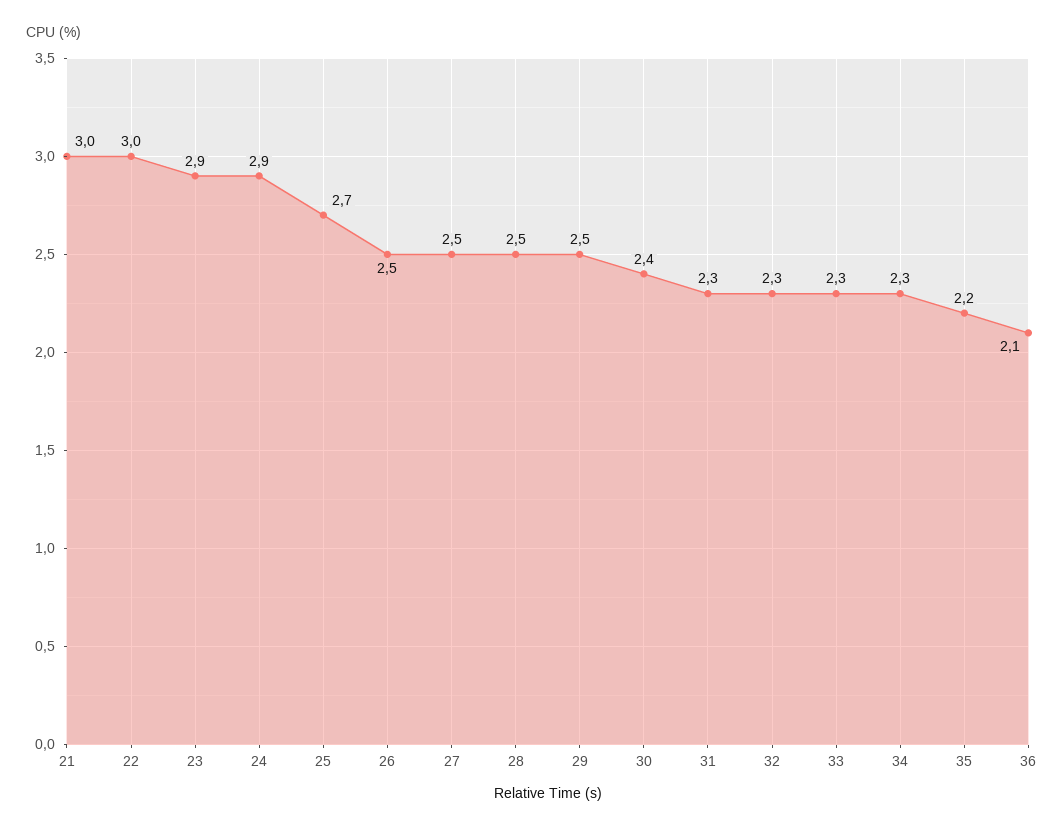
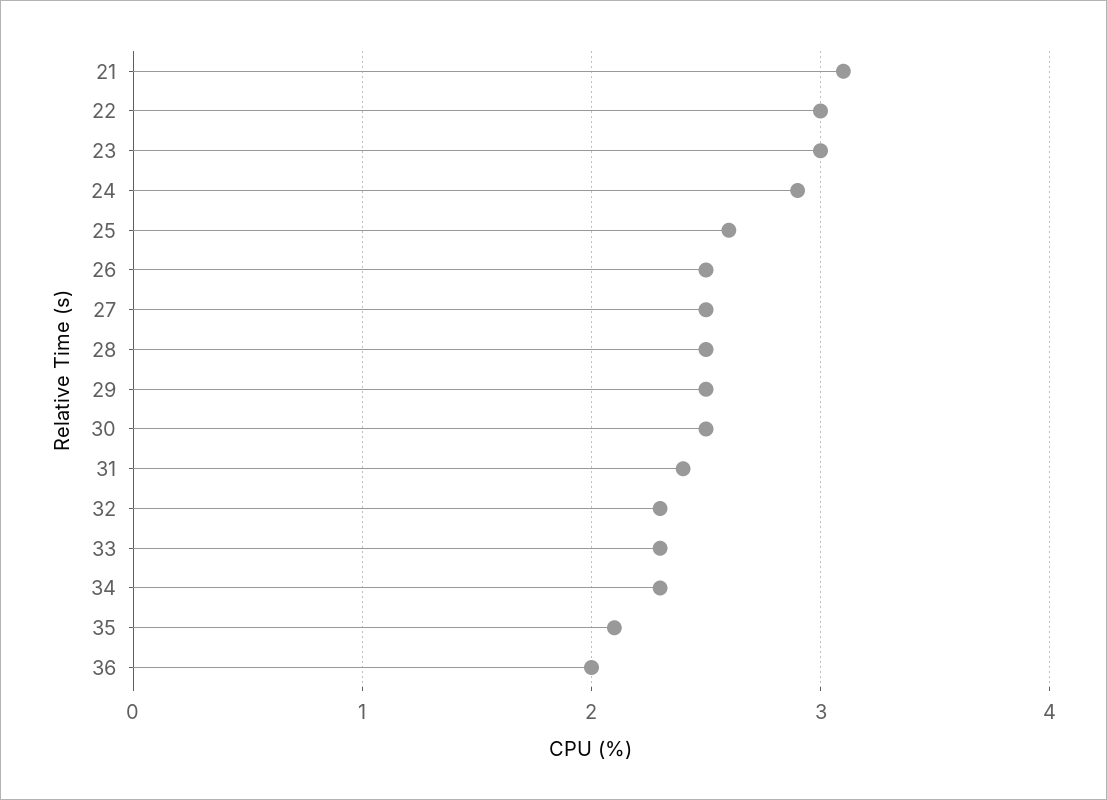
  {
-   "21": 3,
+   "21": 3.1,
    "22": 3,
-   "23": 2.9,
+   "23": 3,
    "24": 2.9,
-   "25": 2.7,
+   "25": 2.6,
    "26": 2.5,
    "27": 2.5,
    "28": 2.5,
    "29": 2.5,
-   "30": 2.4,
+   "30": 2.5,
-   "31": 2.3,
+   "31": 2.4,
    "32": 2.3,
    "33": 2.3,
    "34": 2.3,
-   "35": 2.2,
+   "35": 2.1,
-   "36": 2.1
+   "36": 2
  }

